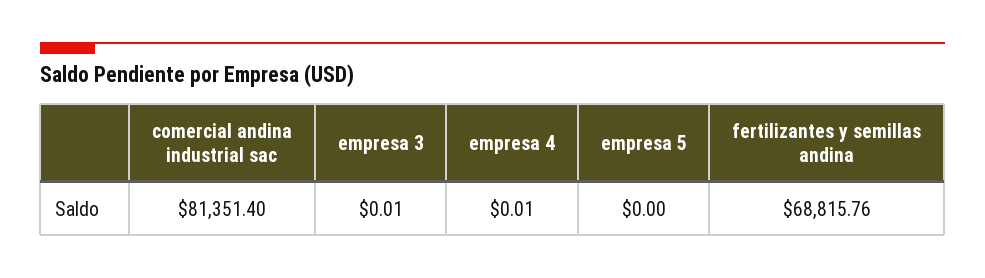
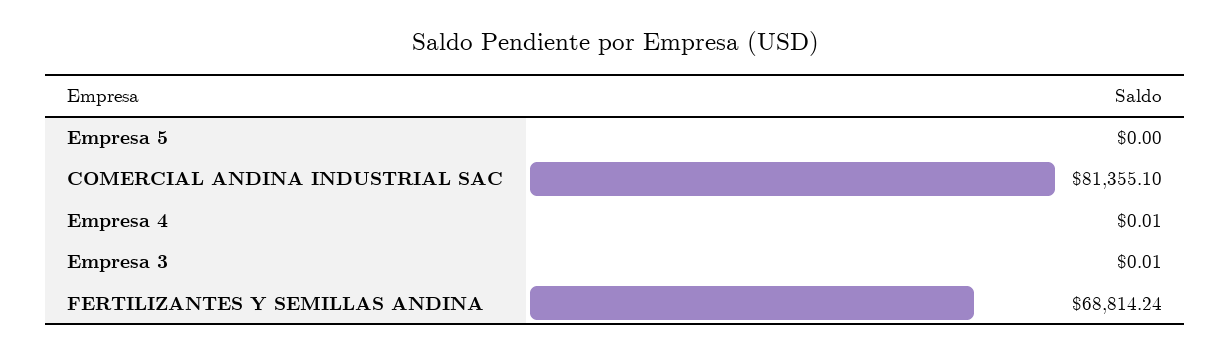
  {
-   "comercial andina industrial sac": 81351.4,
+   "comercial andina industrial sac": 81355.1,
    "empresa 3": 0.01,
    "empresa 4": 0.01,
    "empresa 5": 0,
-   "fertilizantes y semillas andina": 68815.76
+   "fertilizantes y semillas andina": 68814.24
  }

